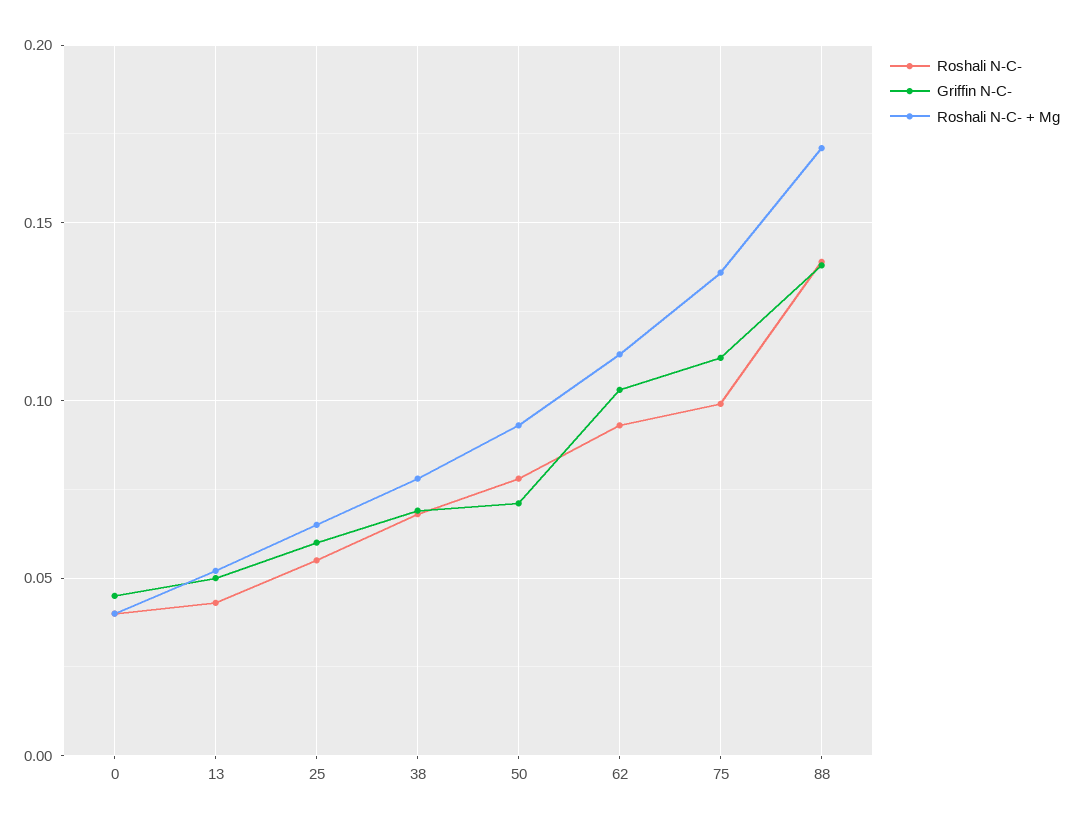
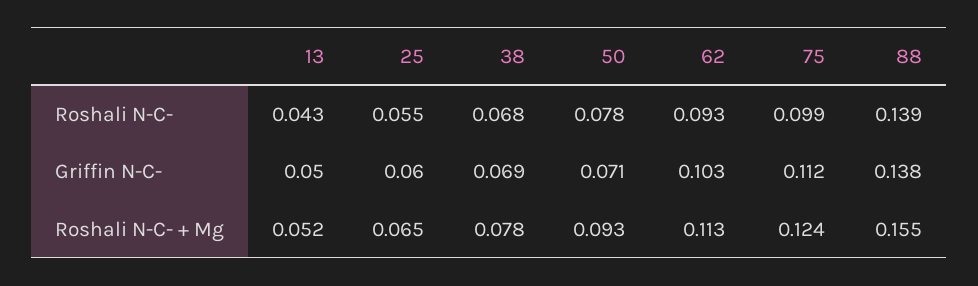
  {
    "Roshali N-C-": {
-     "0": 0.04,
      "13": 0.043,
      "25": 0.055,
      "38": 0.068,
      "50": 0.078,
      "62": 0.093,
      "75": 0.099,
      "88": 0.139
    },
    "Griffin N-C-": {
-     "0": 0.045,
      "13": 0.05,
      "25": 0.06,
      "38": 0.069,
      "50": 0.071,
      "62": 0.103,
      "75": 0.112,
      "88": 0.138
    },
    "Roshali N-C- + Mg": {
-     "0": 0.04,
      "13": 0.052,
      "25": 0.065,
      "38": 0.078,
      "50": 0.093,
      "62": 0.113,
-     "75": 0.135,
+     "75": 0.124,
-     "88": 0.17
+     "88": 0.155
    }
  }

